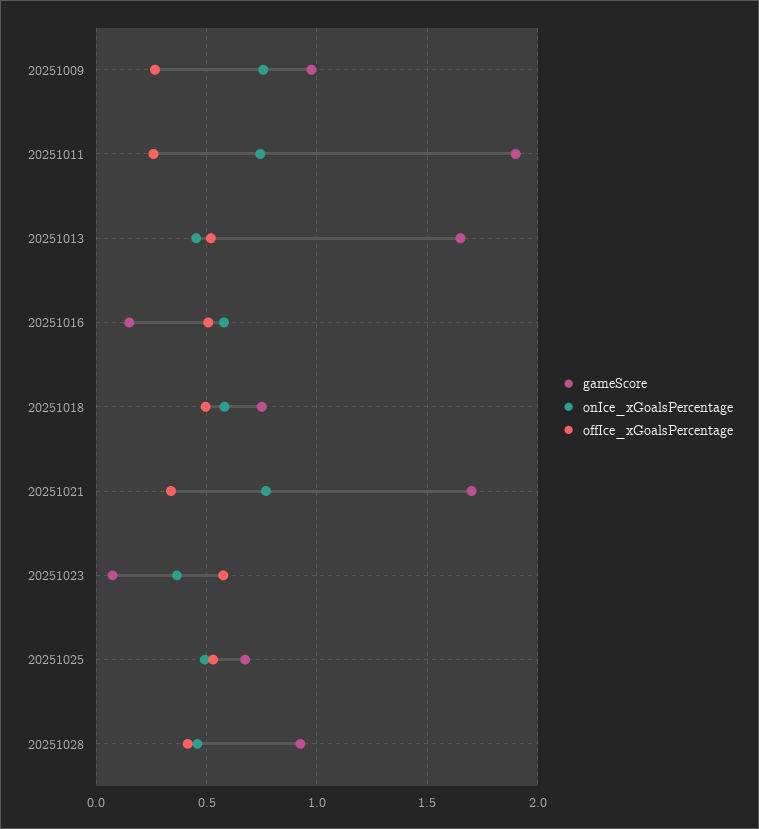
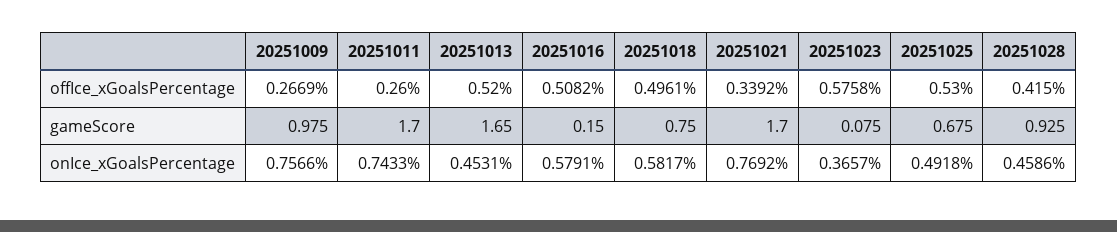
  {
    "gameScore": {
      "20251009": 0.975,
-     "20251011": 1.9,
+     "20251011": 1.7,
      "20251013": 1.65,
      "20251016": 0.15,
      "20251018": 0.75,
      "20251021": 1.7,
      "20251023": 0.075,
      "20251025": 0.675,
      "20251028": 0.925
    },
    "onIce_xGoalsPercentage": {
      "20251009": 0.7566,
      "20251011": 0.7433,
      "20251013": 0.4531,
      "20251016": 0.5791,
      "20251018": 0.5817,
      "20251021": 0.7692,
      "20251023": 0.3657,
      "20251025": 0.4918,
      "20251028": 0.4586
    },
    "offIce_xGoalsPercentage": {
      "20251009": 0.2669,
      "20251011": 0.26,
      "20251013": 0.52,
      "20251016": 0.5082,
      "20251018": 0.4961,
      "20251021": 0.3392,
      "20251023": 0.5758,
      "20251025": 0.53,
      "20251028": 0.415
    }
  }

